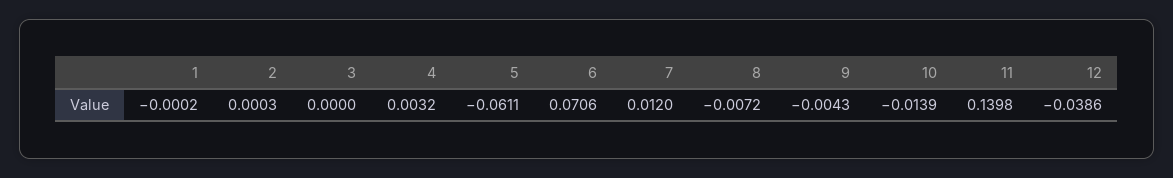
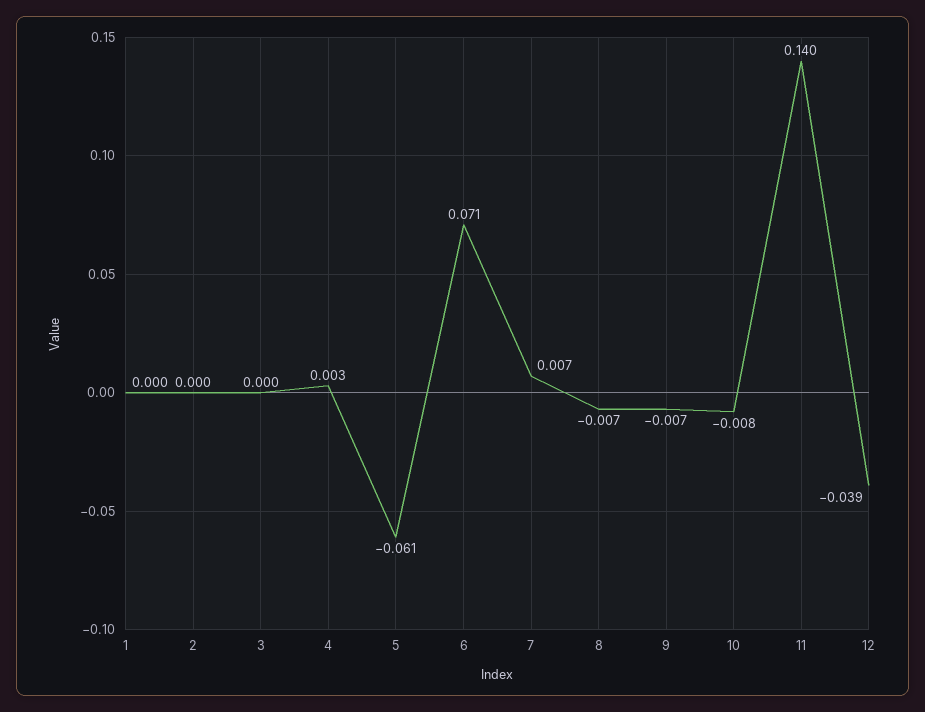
  {
    "1": -0.0002,
    "2": 0.0003,
    "3": 0,
    "4": 0.0032,
    "5": -0.0611,
    "6": 0.0706,
-   "7": 0.012,
+   "7": 0.007,
    "8": -0.0072,
-   "9": -0.0043,
+   "9": -0.007,
-   "10": -0.0139,
+   "10": -0.008,
    "11": 0.1398,
    "12": -0.0386
  }

